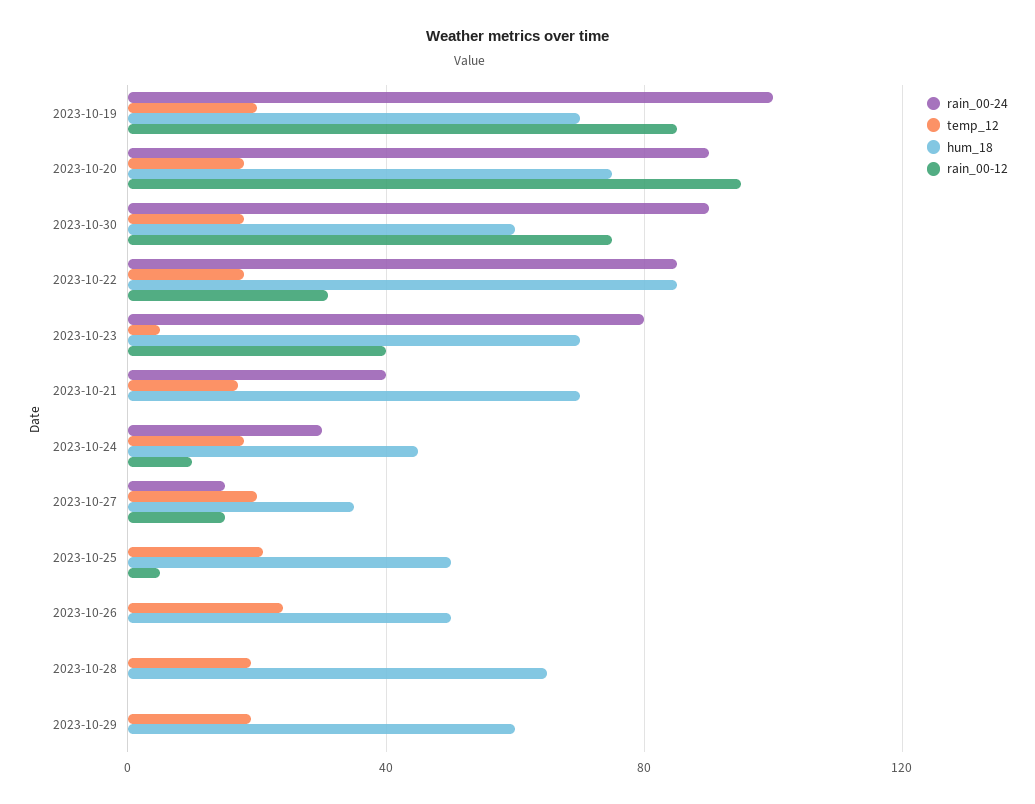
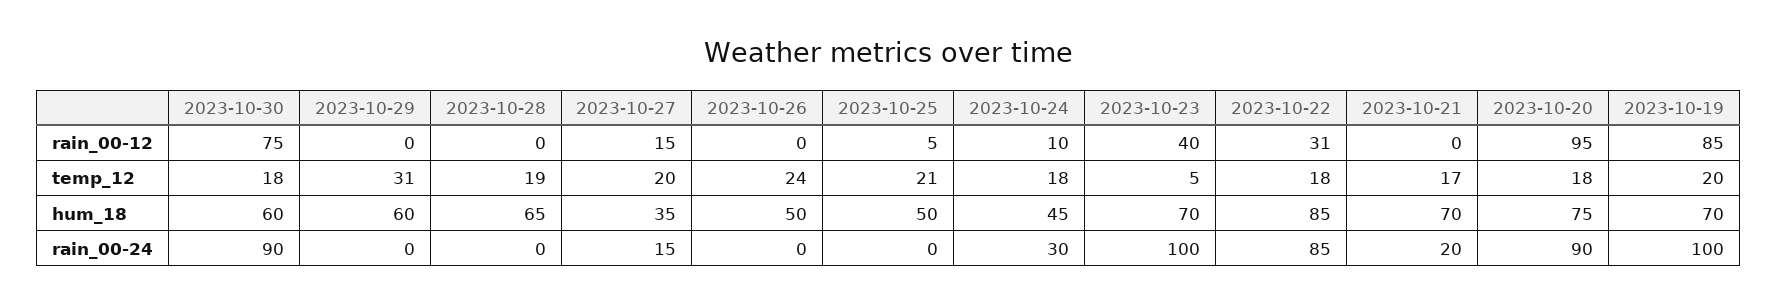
  {
    "rain_00-24": {
      "2023-10-19": 100,
      "2023-10-20": 90,
      "2023-10-30": 90,
      "2023-10-22": 85,
-     "2023-10-23": 80,
+     "2023-10-23": 100,
-     "2023-10-21": 40,
+     "2023-10-21": 20,
      "2023-10-24": 30,
      "2023-10-27": 15,
      "2023-10-25": 0,
      "2023-10-26": 0,
      "2023-10-28": 0,
      "2023-10-29": 0
    },
    "temp_12": {
      "2023-10-19": 20,
      "2023-10-20": 18,
      "2023-10-30": 18,
      "2023-10-22": 18,
      "2023-10-23": 5,
      "2023-10-21": 17,
      "2023-10-24": 18,
      "2023-10-27": 20,
      "2023-10-25": 21,
      "2023-10-26": 24,
      "2023-10-28": 19,
-     "2023-10-29": 20
+     "2023-10-29": 31
    },
    "hum_18": {
      "2023-10-19": 70,
      "2023-10-20": 75,
      "2023-10-30": 60,
      "2023-10-22": 85,
      "2023-10-23": 70,
      "2023-10-21": 70,
      "2023-10-24": 45,
      "2023-10-27": 35,
      "2023-10-25": 50,
      "2023-10-26": 50,
      "2023-10-28": 65,
      "2023-10-29": 60
    },
    "rain_00-12": {
      "2023-10-19": 85,
      "2023-10-20": 95,
      "2023-10-30": 75,
      "2023-10-22": 31,
      "2023-10-23": 40,
      "2023-10-21": 0,
      "2023-10-24": 10,
      "2023-10-27": 15,
      "2023-10-25": 5,
      "2023-10-26": 0,
      "2023-10-28": 0,
      "2023-10-29": 0
    }
  }

